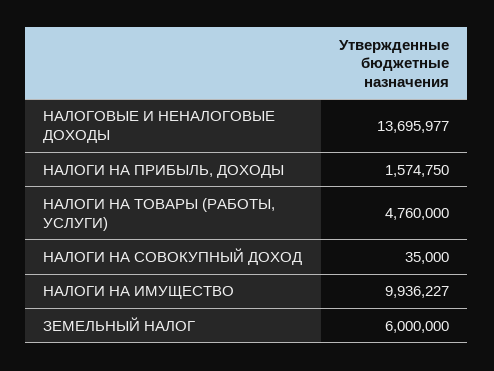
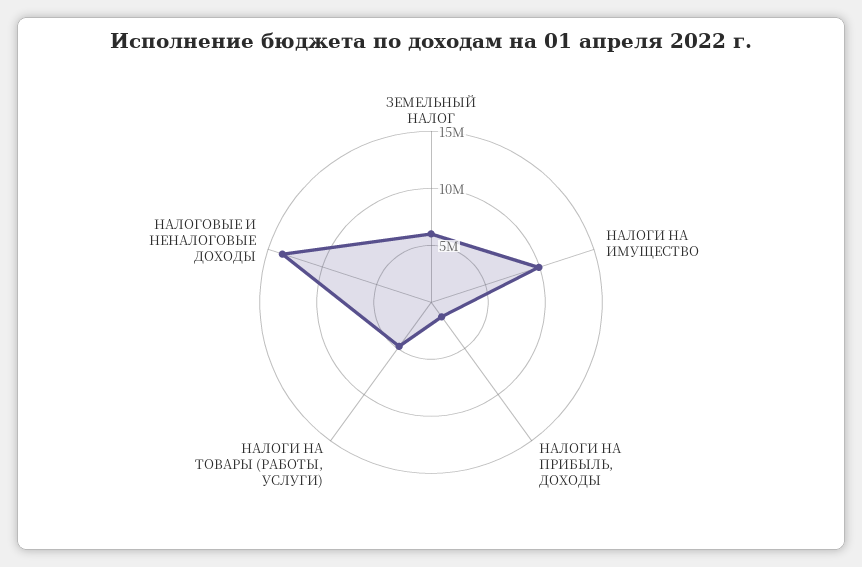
  {
    "НАЛОГОВЫЕ И НЕНАЛОГОВЫЕ ДОХОДЫ": 13695977,
    "НАЛОГИ НА ПРИБЫЛЬ, ДОХОДЫ": 1574750,
    "НАЛОГИ НА ТОВАРЫ (РАБОТЫ, УСЛУГИ)": 4760000,
-   "НАЛОГИ НА СОВОКУПНЫЙ ДОХОД": 35000,
    "НАЛОГИ НА ИМУЩЕСТВО": 9936227,
    "ЗЕМЕЛЬНЫЙ НАЛОГ": 6000000
  }

